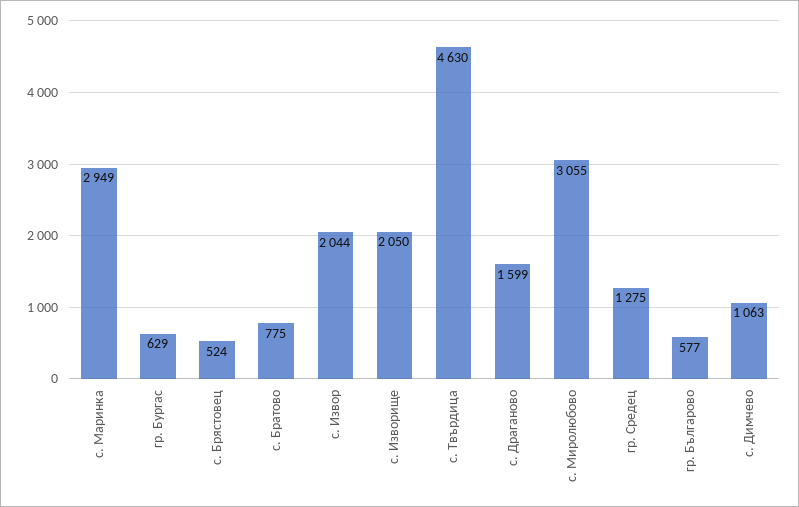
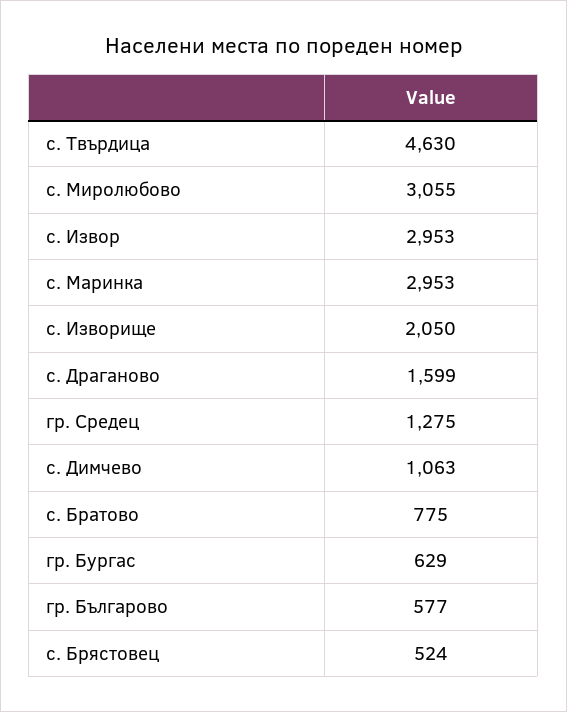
  {
-   "с. Маринка": 2949,
+   "с. Маринка": 2953,
    "гр. Бургас": 629,
    "с. Брястовец": 524,
    "с. Братово": 775,
-   "с. Извор": 2044,
+   "с. Извор": 2953,
    "с. Изворище": 2050,
    "с. Твърдица": 4630,
    "с. Драганово": 1599,
    "с. Миролюбово": 3055,
    "гр. Средец": 1275,
    "гр. Българово": 577,
    "с. Димчево": 1063
  }

